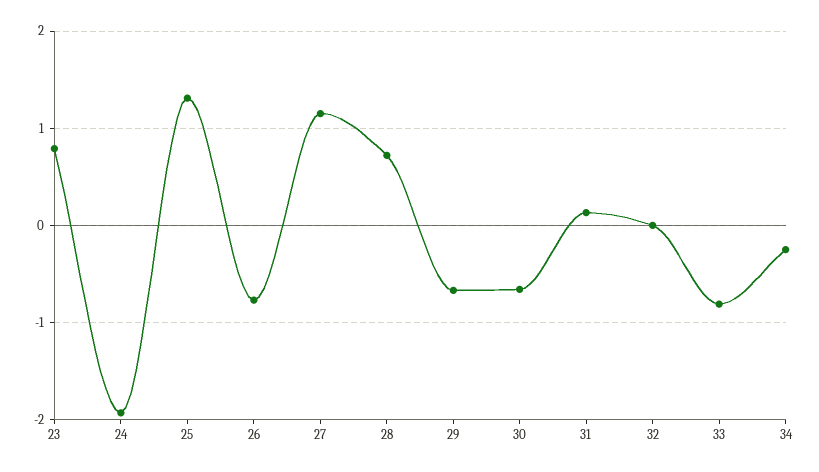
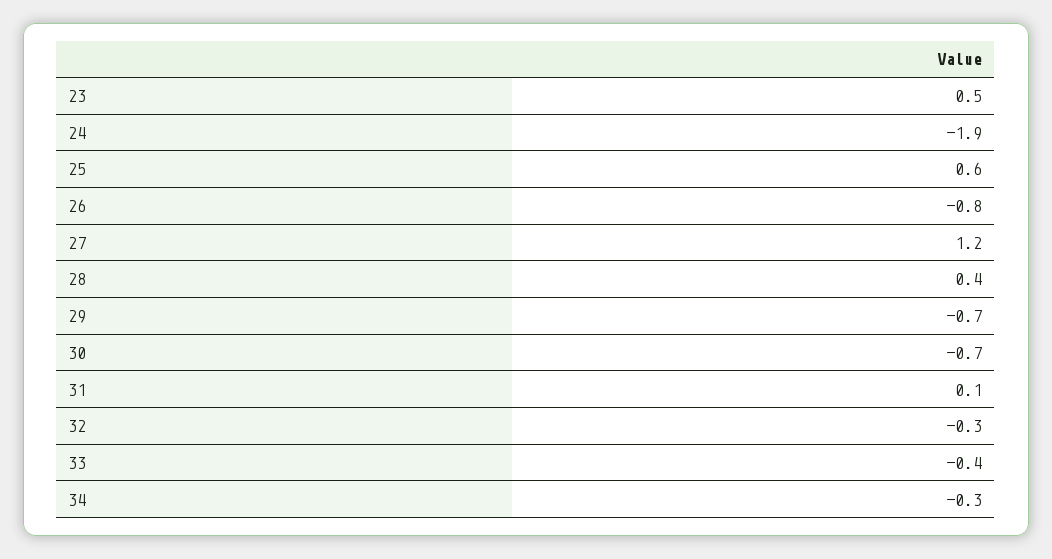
  {
-   "23": 0.8,
+   "23": 0.5,
    "24": -1.9,
-   "25": 1.3,
+   "25": 0.6,
    "26": -0.8,
    "27": 1.2,
-   "28": 0.7,
+   "28": 0.4,
    "29": -0.7,
    "30": -0.7,
    "31": 0.1,
-   "32": 0,
+   "32": -0.3,
-   "33": -0.8,
+   "33": -0.4,
    "34": -0.3
  }

